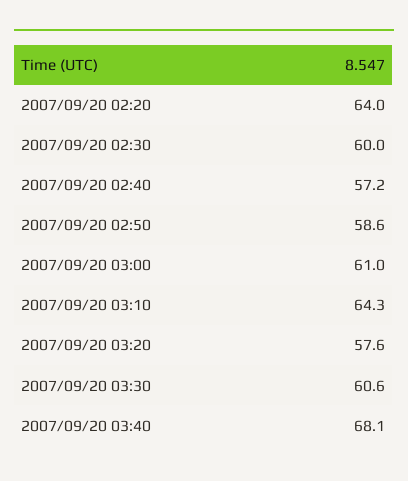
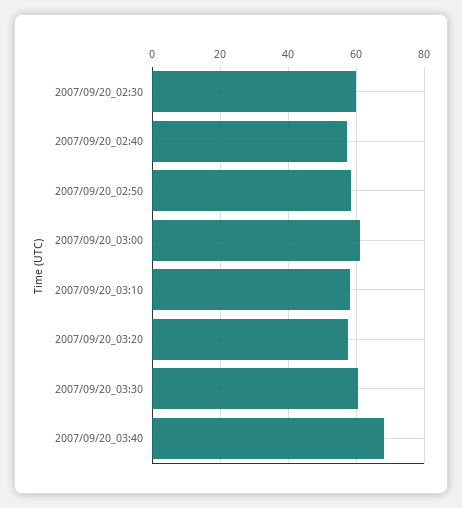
  {
-   "2007/09/20 02:20": 64,
    "2007/09/20 02:30": 60,
    "2007/09/20 02:40": 57.2,
    "2007/09/20 02:50": 58.6,
    "2007/09/20 03:00": 61,
-   "2007/09/20 03:10": 64.3,
+   "2007/09/20 03:10": 58,
    "2007/09/20 03:20": 57.6,
    "2007/09/20 03:30": 60.6,
    "2007/09/20 03:40": 68.1
  }

